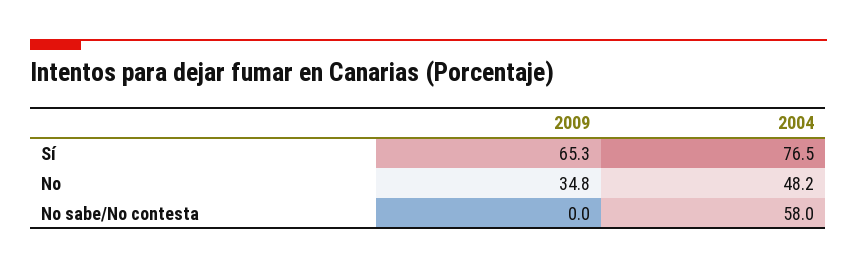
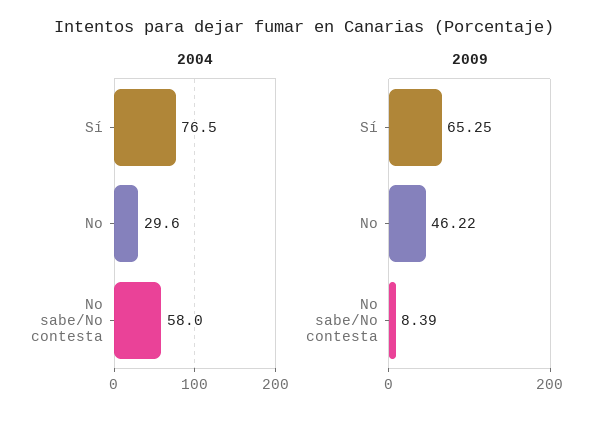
  {
    "2009": {
      "Sí": 65.25,
-     "No": 34.8,
+     "No": 46.22,
-     "No sabe/No contesta": 0
+     "No sabe/No contesta": 8.39
    },
    "2004": {
      "Sí": 76.5,
-     "No": 48.2,
+     "No": 29.6,
      "No sabe/No contesta": 58
    }
  }

